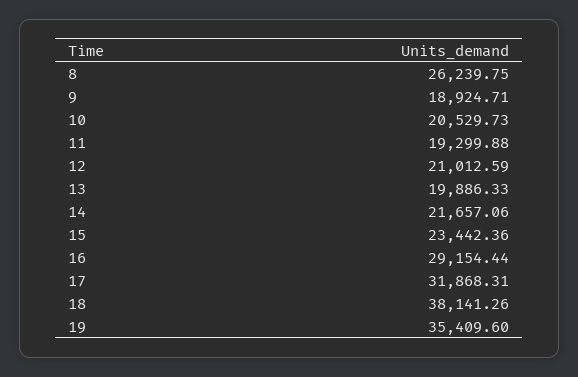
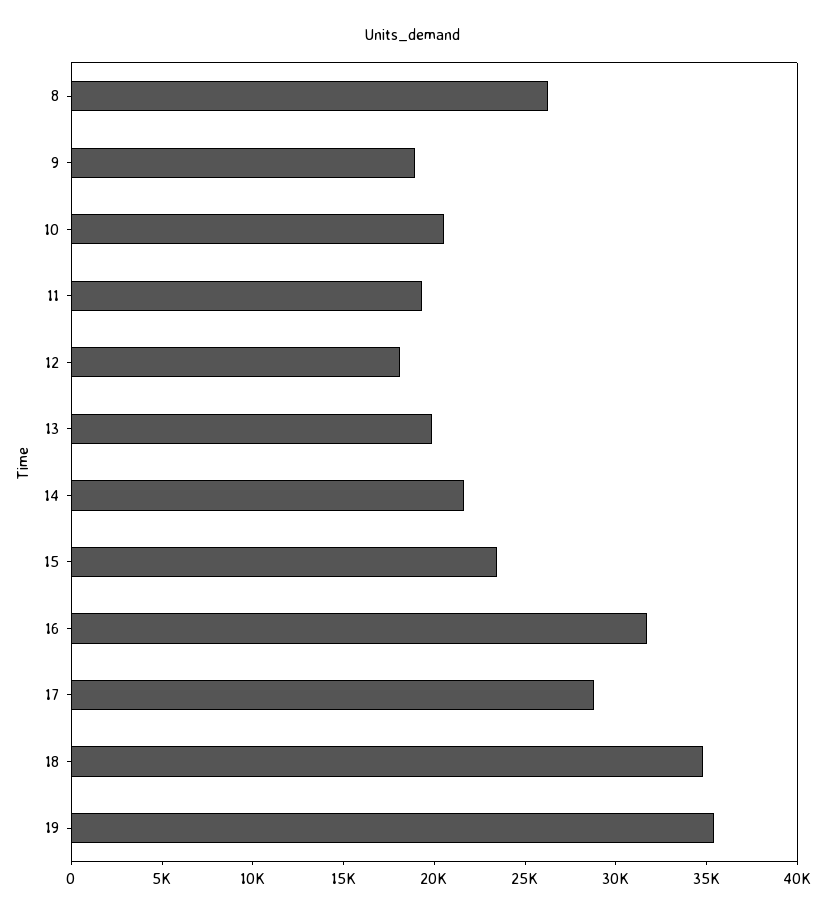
  {
    "8": 26239.75,
    "9": 18924.71,
    "10": 20529.73,
    "11": 19299.88,
-   "12": 21012.59,
+   "12": 18000,
    "13": 19886.33,
    "14": 21657.06,
    "15": 23442.36,
-   "16": 29154.44,
+   "16": 32000,
-   "17": 31868.31,
+   "17": 29000,
-   "18": 38141.26,
+   "18": 35000,
    "19": 35409.6
  }

